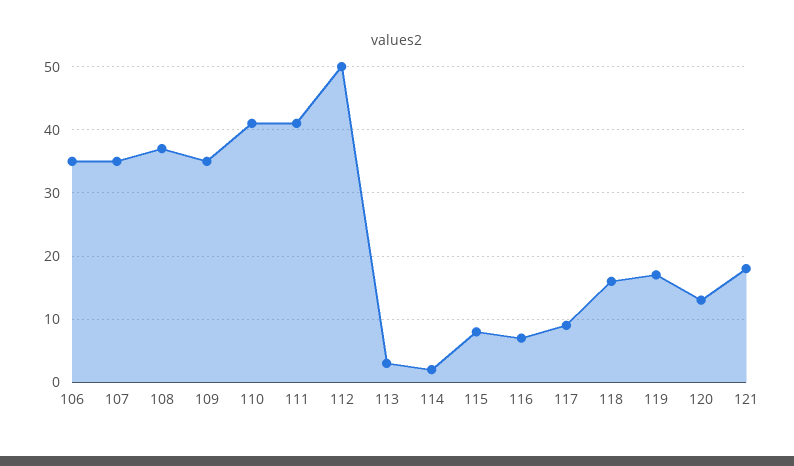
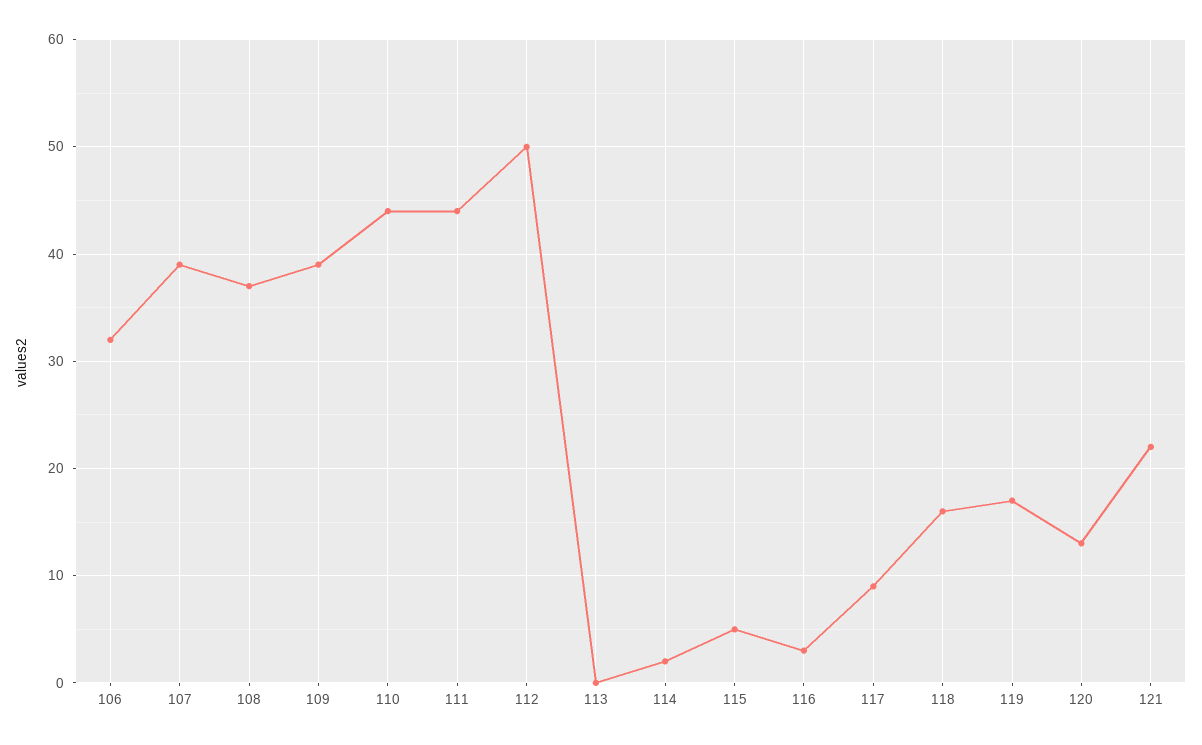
  {
-   "106": 35,
+   "106": 32,
-   "107": 35,
+   "107": 39,
    "108": 37,
-   "109": 35,
+   "109": 39,
-   "110": 41,
+   "110": 44,
-   "111": 41,
+   "111": 44,
    "112": 50,
-   "113": 3,
+   "113": 0,
    "114": 2,
-   "115": 8,
+   "115": 5,
-   "116": 7,
+   "116": 3,
    "117": 9,
    "118": 16,
    "119": 17,
    "120": 13,
-   "121": 18
+   "121": 22
  }

